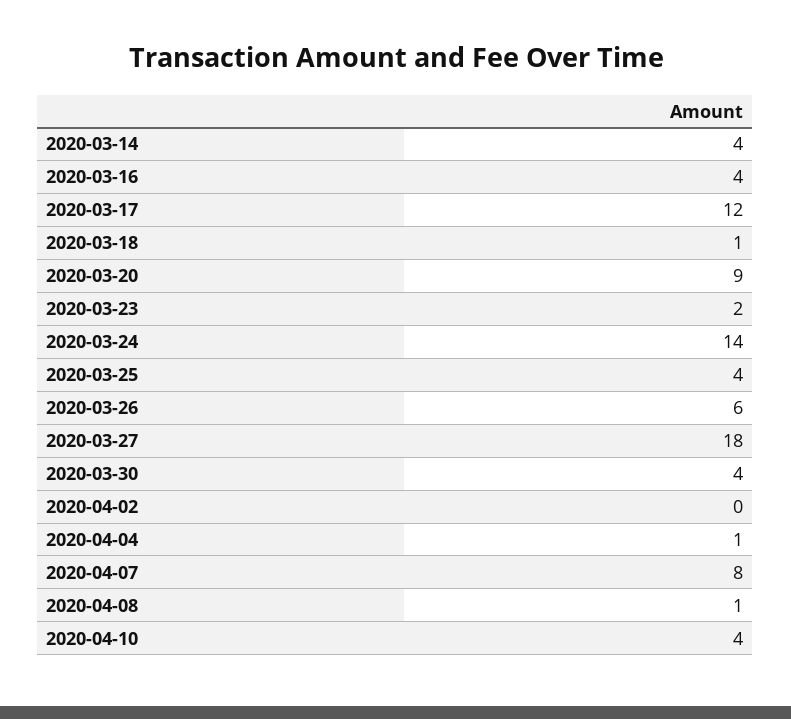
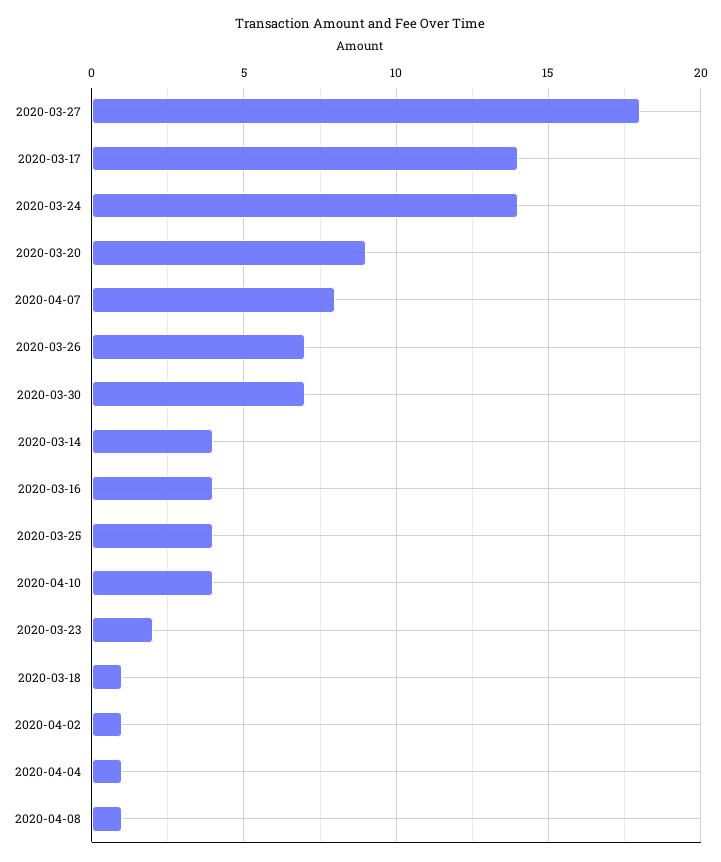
  {
    "2020-03-14": 4,
    "2020-03-16": 4,
-   "2020-03-17": 12,
+   "2020-03-17": 14,
    "2020-03-18": 1,
    "2020-03-20": 9,
    "2020-03-23": 2,
    "2020-03-24": 14,
    "2020-03-25": 4,
-   "2020-03-26": 6,
+   "2020-03-26": 7,
    "2020-03-27": 18,
-   "2020-03-30": 4,
+   "2020-03-30": 7,
-   "2020-04-02": 0,
+   "2020-04-02": 1,
    "2020-04-04": 1,
    "2020-04-07": 8,
    "2020-04-08": 1,
    "2020-04-10": 4
  }

